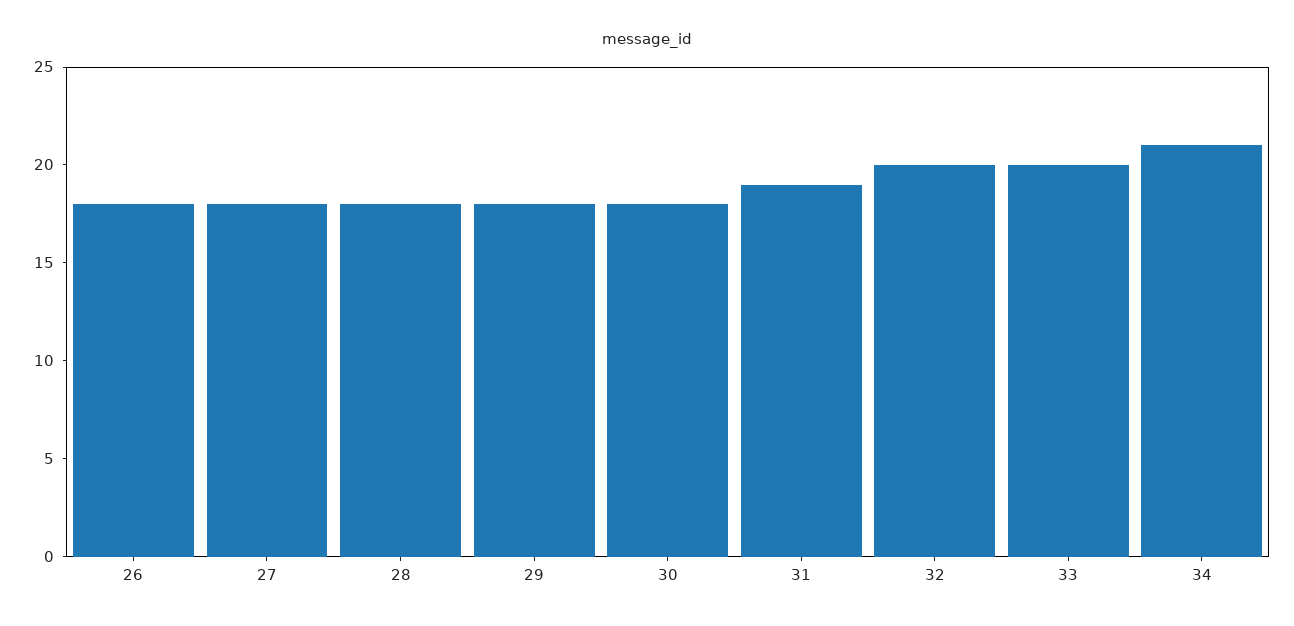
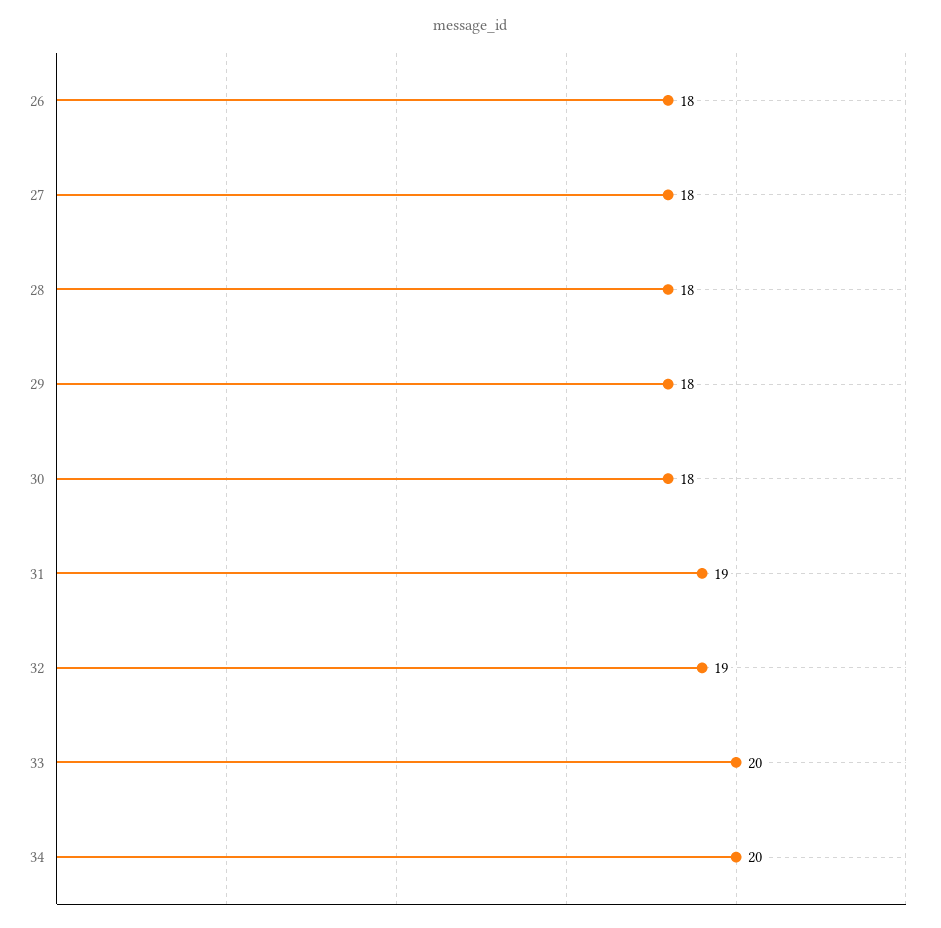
  {
    "26": 18,
    "27": 18,
    "28": 18,
    "29": 18,
    "30": 18,
    "31": 19,
-   "32": 20,
+   "32": 19,
    "33": 20,
-   "34": 21
+   "34": 20
  }

